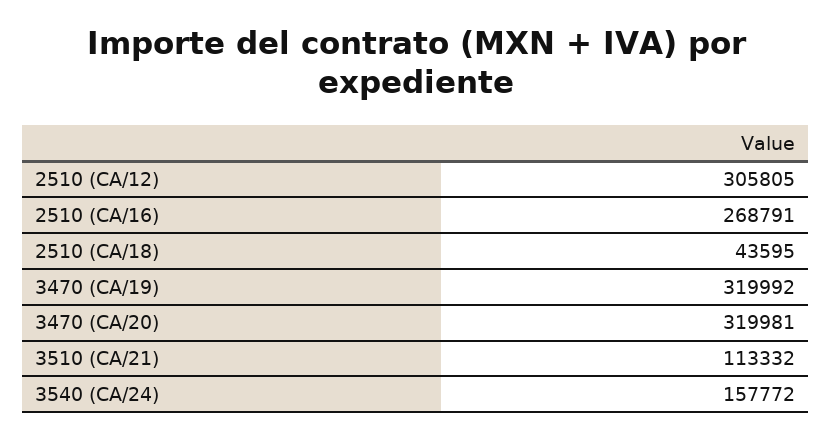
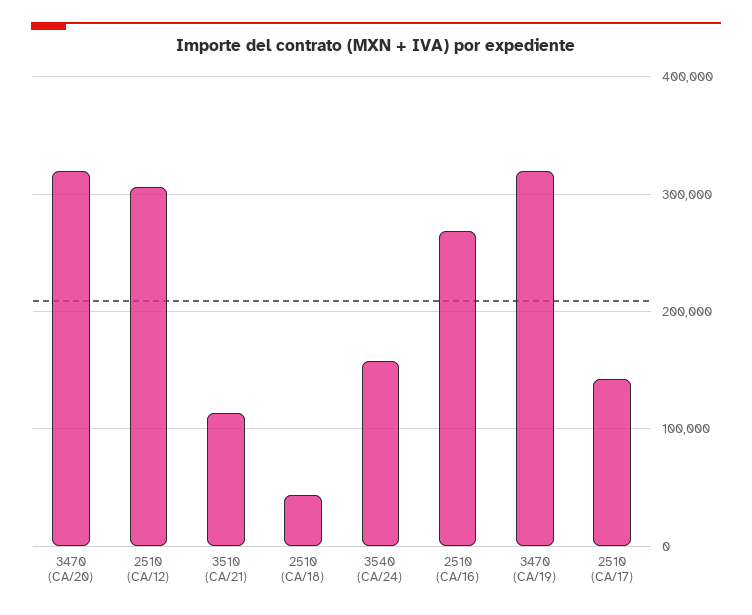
  {
    "2510 (CA/12)": 305805,
    "2510 (CA/16)": 268791,
    "2510 (CA/18)": 43595,
    "3470 (CA/19)": 319992,
    "3470 (CA/20)": 319981,
    "3510 (CA/21)": 113332,
-   "3540 (CA/24)": 157772
+   "3540 (CA/24)": 157772,
+   "2510 (CA/17)": 140000
  }

